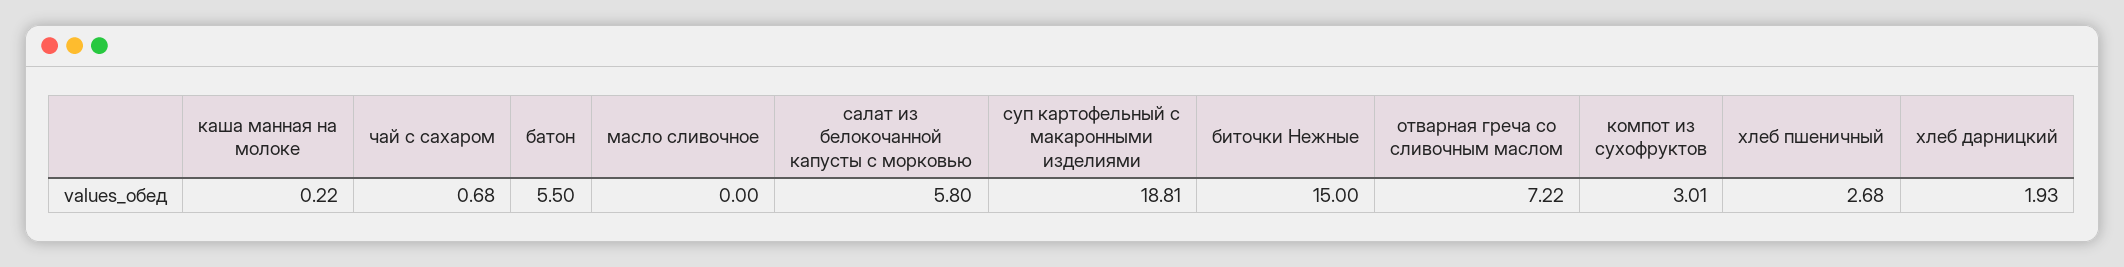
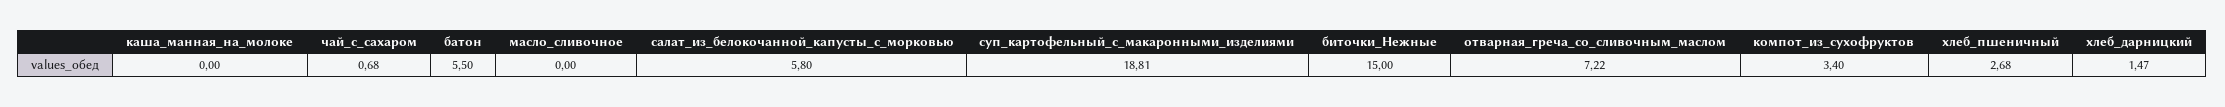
  {
-   "каша манная на молоке": 0.22,
+   "каша манная на молоке": 0,
    "чай с сахаром": 0.68,
    "батон": 5.5,
    "масло сливочное": 0,
    "салат из белокочанной капусты с морковью": 5.8,
    "суп картофельный с макаронными изделиями": 18.81,
    "биточки Нежные": 15,
    "отварная греча со сливочным маслом": 7.22,
-   "компот из сухофруктов": 3.01,
+   "компот из сухофруктов": 3.4,
    "хлеб пшеничный": 2.68,
-   "хлеб дарницкий": 1.93
+   "хлеб дарницкий": 1.47
  }

